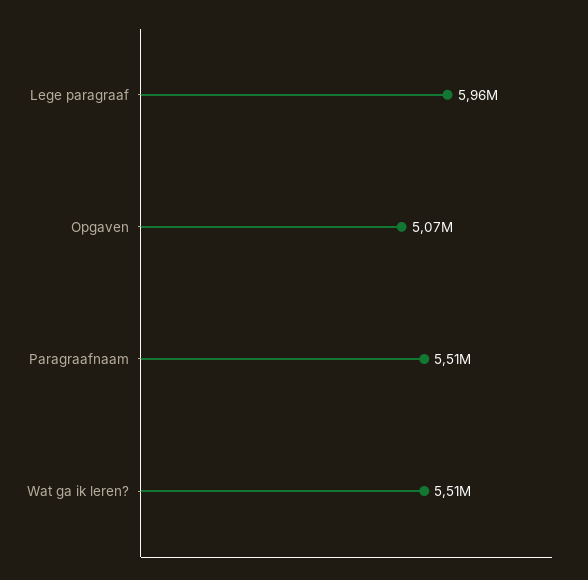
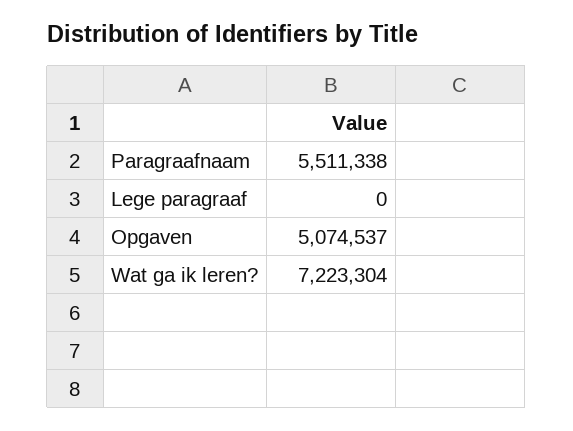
  {
-   "Lege paragraaf": 5960000,
+   "Lege paragraaf": 0,
    "Opgaven": 5074537,
    "Paragraafnaam": 5511338,
-   "Wat ga ik leren?": 5510000
+   "Wat ga ik leren?": 7223304
  }

